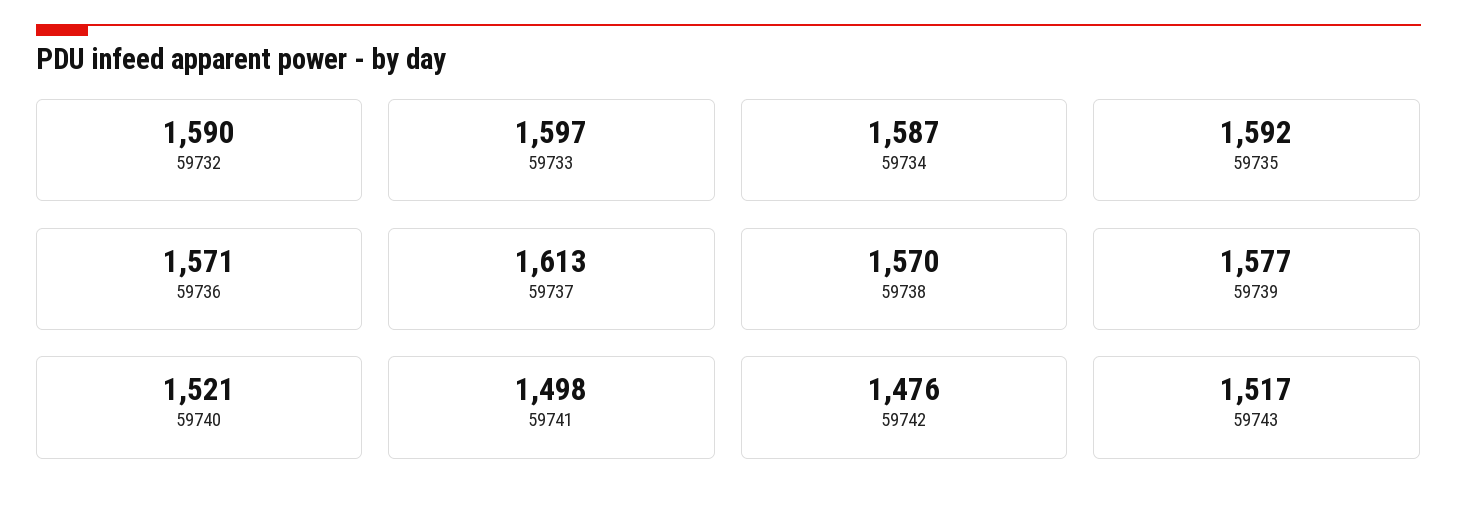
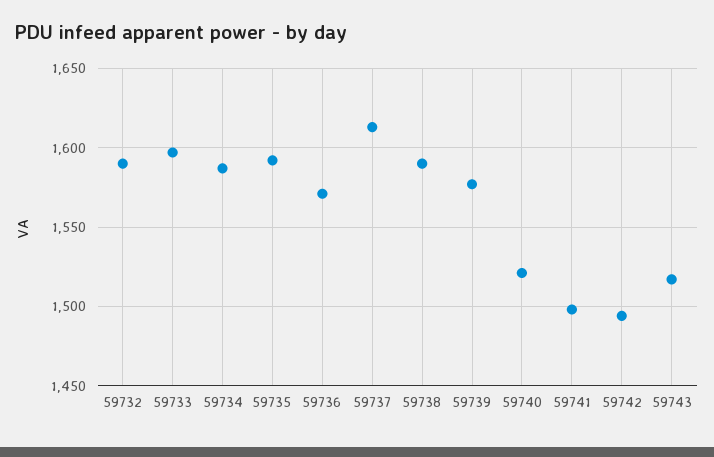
  {
    "59732": 1590,
    "59733": 1597,
    "59734": 1587,
    "59735": 1592,
    "59736": 1571,
    "59737": 1613,
-   "59738": 1570,
+   "59738": 1590,
    "59739": 1577,
    "59740": 1521,
    "59741": 1498,
-   "59742": 1476,
+   "59742": 1495,
    "59743": 1517
  }

